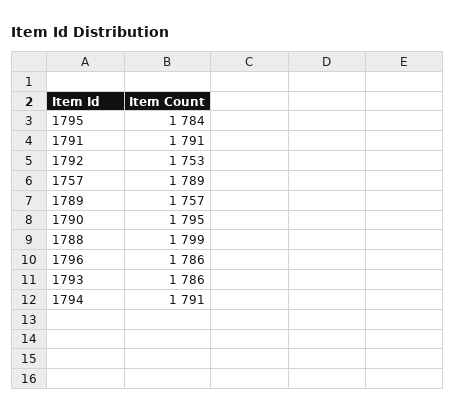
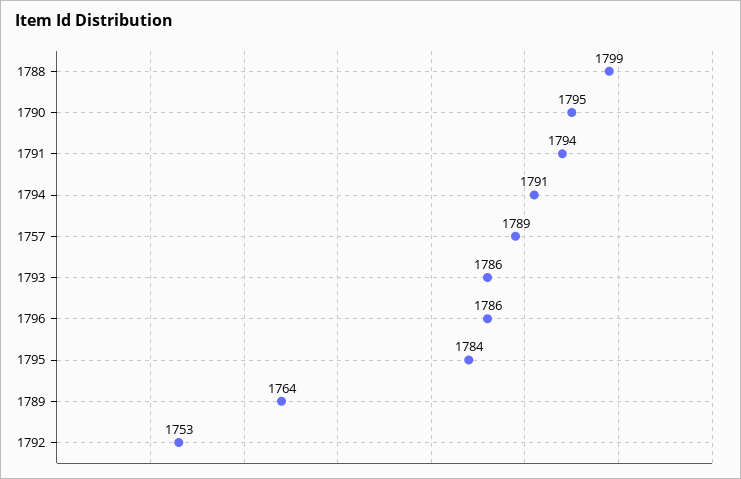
  {
    "1795": 1784,
-   "1791": 1791,
+   "1791": 1794,
    "1792": 1753,
    "1757": 1789,
-   "1789": 1757,
+   "1789": 1764,
    "1790": 1795,
    "1788": 1799,
    "1796": 1786,
    "1793": 1786,
    "1794": 1791
  }

